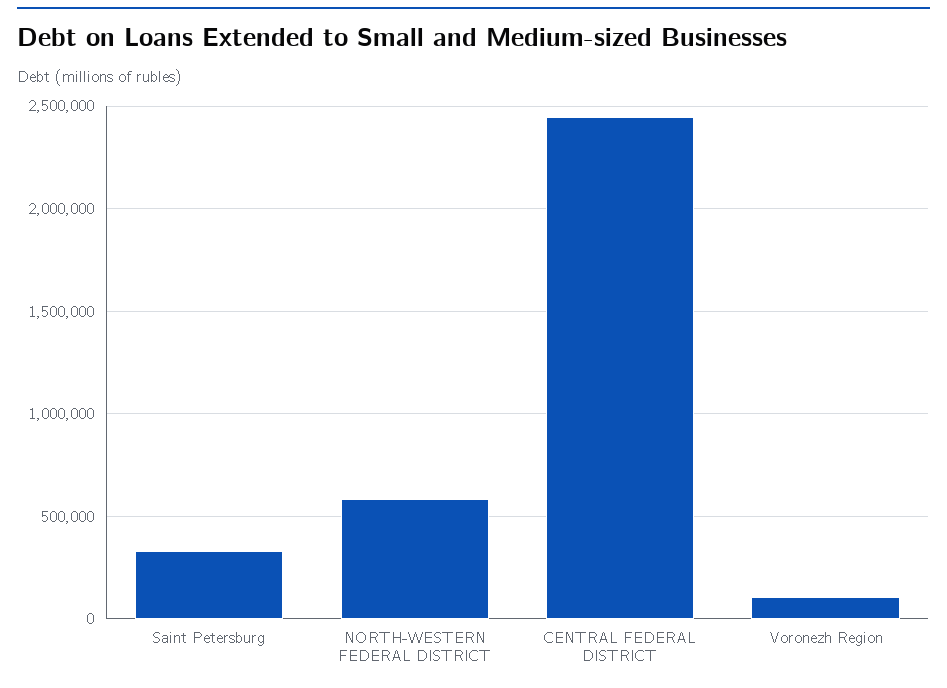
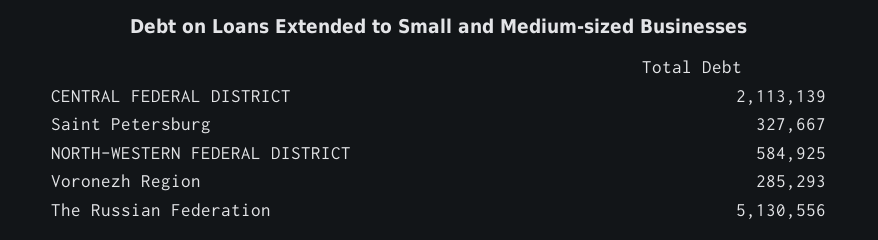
  {
    "Saint Petersburg": 327667,
    "NORTH-WESTERN FEDERAL DISTRICT": 584925,
-   "CENTRAL FEDERAL DISTRICT": 2450000,
+   "CENTRAL FEDERAL DISTRICT": 2113139,
-   "Voronezh Region": 100000
+   "Voronezh Region": 285293,
+   "The Russian Federation": 5130556
  }

